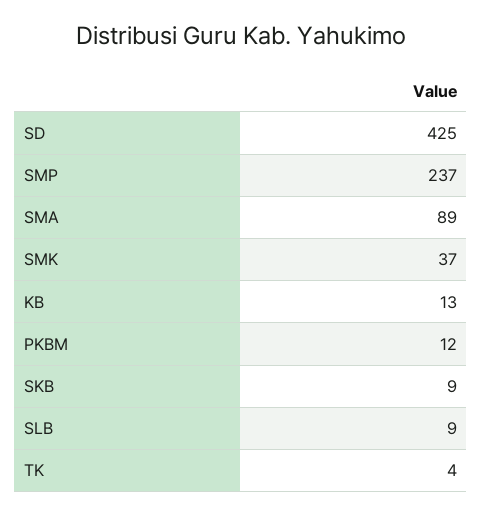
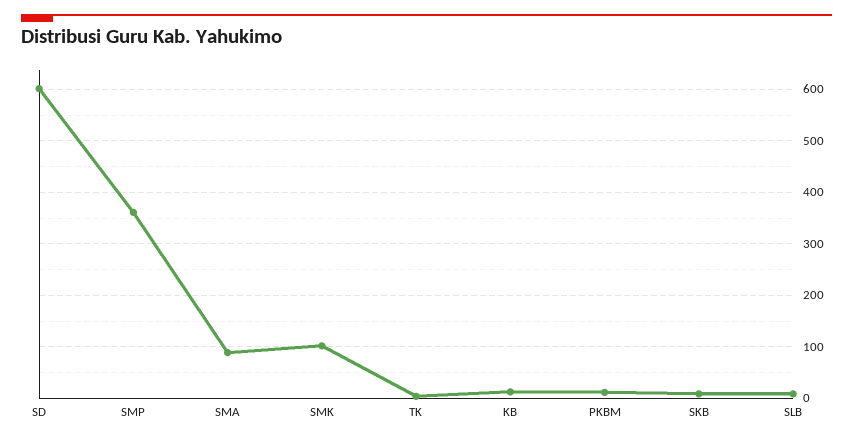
  {
-   "SD": 425,
+   "SD": 600,
-   "SMP": 237,
+   "SMP": 360,
    "SMA": 89,
-   "SMK": 37,
+   "SMK": 100,
    "KB": 13,
    "PKBM": 12,
    "SKB": 9,
    "SLB": 9,
    "TK": 4
  }

